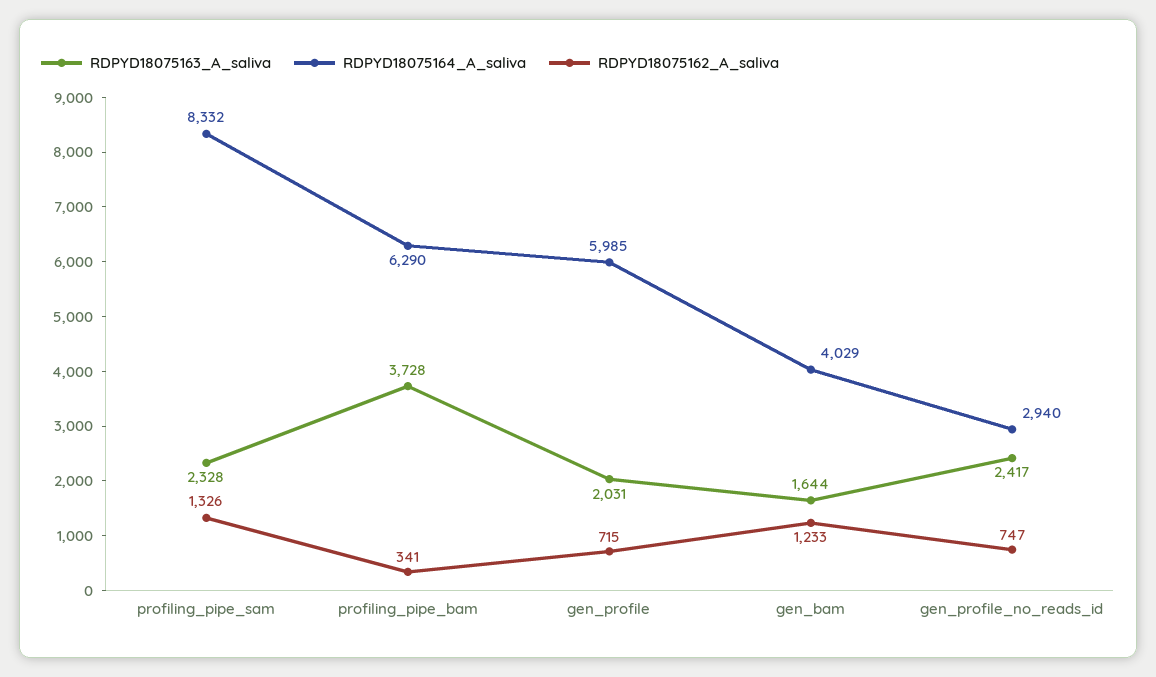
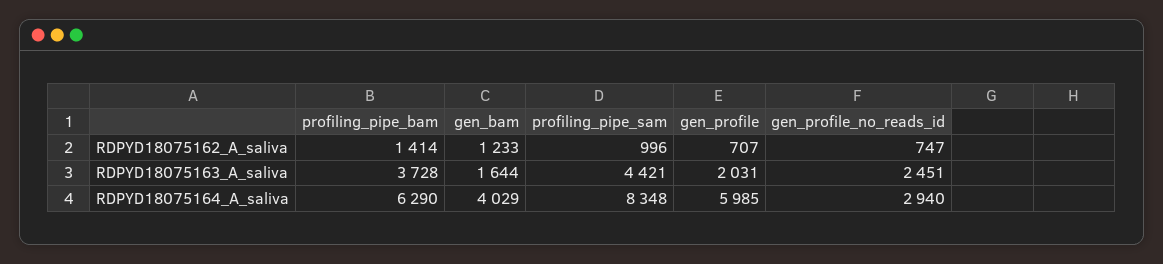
  {
    "RDPYD18075163_A_saliva": {
-     "profiling_pipe_sam": 2328,
+     "profiling_pipe_sam": 4421,
      "profiling_pipe_bam": 3728,
      "gen_profile": 2031,
      "gen_bam": 1644,
-     "gen_profile_no_reads_id": 2417
+     "gen_profile_no_reads_id": 2451
    },
    "RDPYD18075164_A_saliva": {
-     "profiling_pipe_sam": 8332,
+     "profiling_pipe_sam": 8348,
      "profiling_pipe_bam": 6290,
      "gen_profile": 5985,
      "gen_bam": 4029,
      "gen_profile_no_reads_id": 2940
    },
    "RDPYD18075162_A_saliva": {
-     "profiling_pipe_sam": 1326,
+     "profiling_pipe_sam": 996,
-     "profiling_pipe_bam": 341,
+     "profiling_pipe_bam": 1414,
-     "gen_profile": 715,
+     "gen_profile": 707,
      "gen_bam": 1233,
      "gen_profile_no_reads_id": 747
    }
  }

